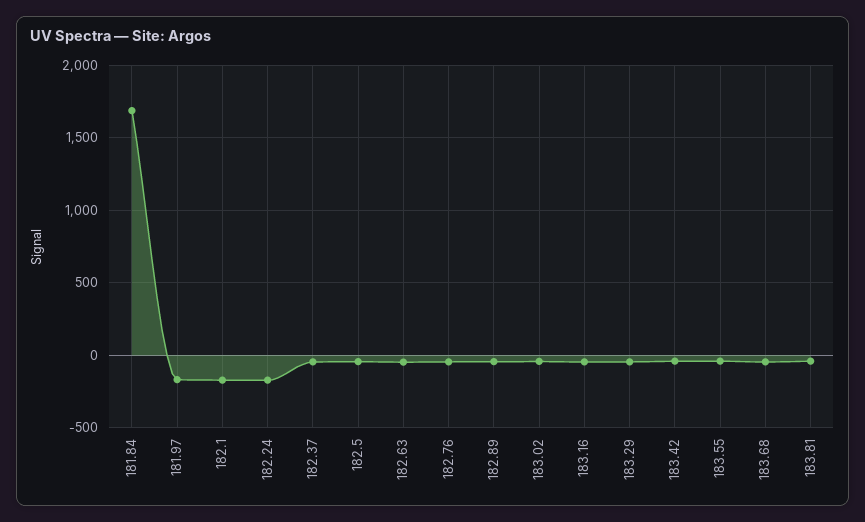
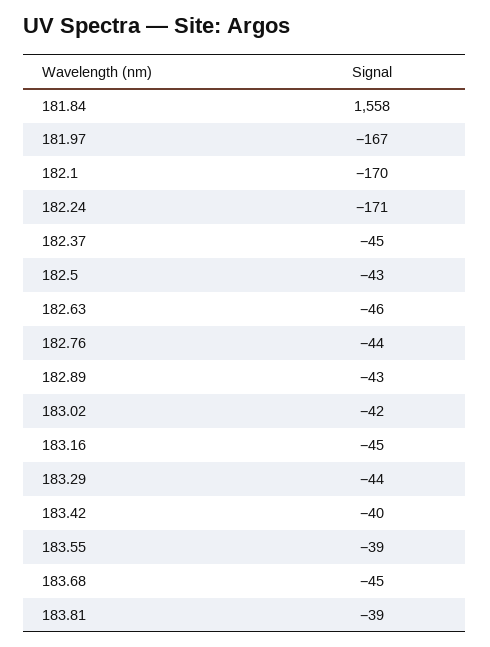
  {
-   "181.84": 1700,
+   "181.84": 1558,
    "181.97": -167,
    "182.1": -170,
    "182.24": -171,
    "182.37": -45,
    "182.5": -43,
    "182.63": -46,
    "182.76": -44,
    "182.89": -43,
    "183.02": -42,
    "183.16": -45,
    "183.29": -44,
    "183.42": -40,
    "183.55": -39,
    "183.68": -45,
    "183.81": -39
  }

